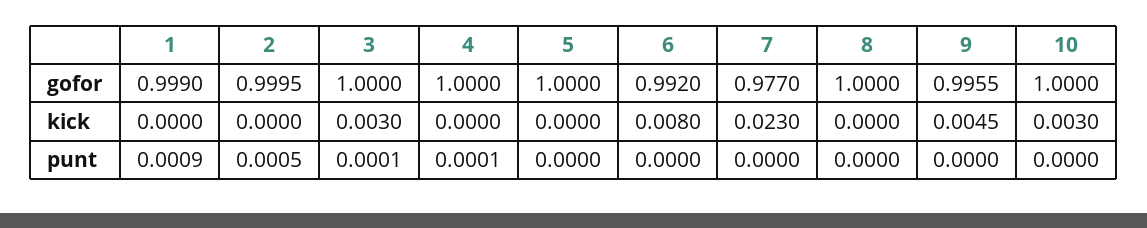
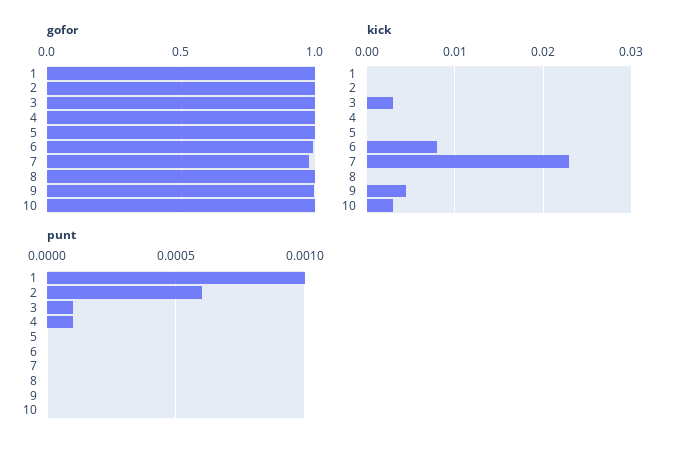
  {
    "gofor": {
      "1": 0.999,
      "2": 0.9995,
      "3": 1,
      "4": 1,
      "5": 1,
      "6": 0.992,
      "7": 0.977,
      "8": 1,
      "9": 0.9955,
      "10": 1
    },
    "kick": {
      "1": 0,
      "2": 0,
      "3": 0.003,
      "4": 0,
      "5": 0,
      "6": 0.008,
      "7": 0.023,
      "8": 0,
      "9": 0.0045,
      "10": 0.003
    },
    "punt": {
-     "1": 0.0009,
+     "1": 0.001,
-     "2": 0.0005,
+     "2": 0.0006,
      "3": 0.0001,
      "4": 0.0001,
      "5": 0,
      "6": 0,
      "7": 0,
      "8": 0,
      "9": 0,
      "10": 0
    }
  }

